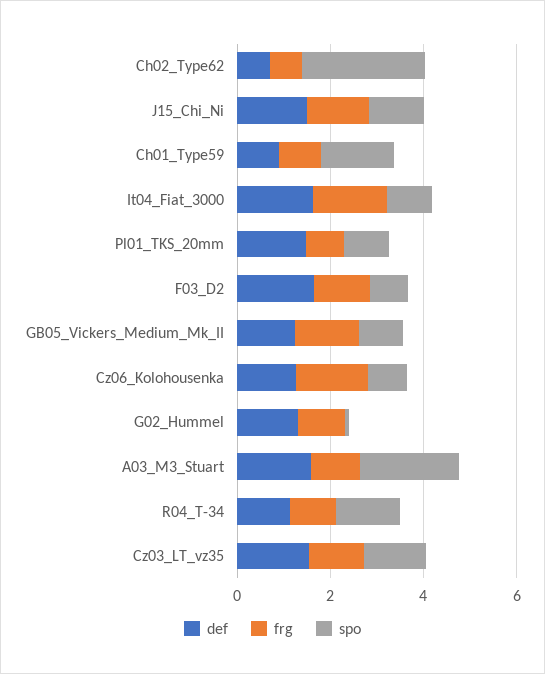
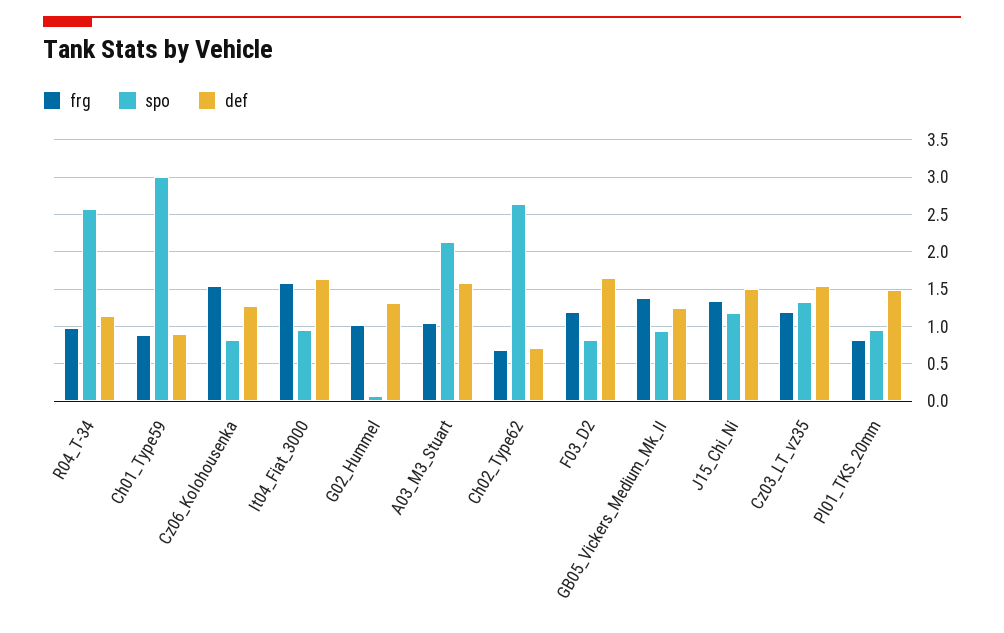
  {
    "def": {
      "Ch02_Type62": 0.7,
      "J15_Chi_Ni": 1.5,
      "Ch01_Type59": 0.9,
      "It04_Fiat_3000": 1.6,
      "Pl01_TKS_20mm": 1.5,
      "F03_D2": 1.7,
      "GB05_Vickers_Medium_Mk_II": 1.2,
      "Cz06_Kolohousenka": 1.3,
      "G02_Hummel": 1.3,
      "A03_M3_Stuart": 1.6,
      "R04_T-34": 1.1,
      "Cz03_LT_vz35": 1.5
    },
    "frg": {
      "Ch02_Type62": 0.7,
      "J15_Chi_Ni": 1.3,
      "Ch01_Type59": 0.9,
      "It04_Fiat_3000": 1.6,
      "Pl01_TKS_20mm": 0.8,
      "F03_D2": 1.2,
      "GB05_Vickers_Medium_Mk_II": 1.4,
      "Cz06_Kolohousenka": 1.5,
      "G02_Hummel": 1,
      "A03_M3_Stuart": 1.1,
      "R04_T-34": 1,
      "Cz03_LT_vz35": 1.2
    },
    "spo": {
      "Ch02_Type62": 2.6,
      "J15_Chi_Ni": 1.2,
-     "Ch01_Type59": 1.5,
+     "Ch01_Type59": 3,
      "It04_Fiat_3000": 1,
      "Pl01_TKS_20mm": 1,
      "F03_D2": 0.8,
      "GB05_Vickers_Medium_Mk_II": 0.9,
      "Cz06_Kolohousenka": 0.8,
      "G02_Hummel": 0.1,
      "A03_M3_Stuart": 2.1,
-     "R04_T-34": 1.5,
+     "R04_T-34": 2.6,
      "Cz03_LT_vz35": 1.3
    }
  }

